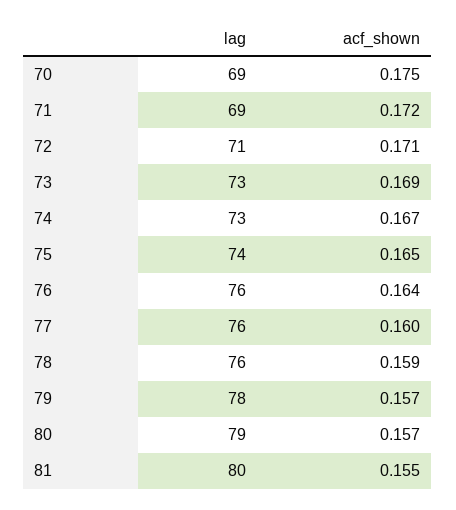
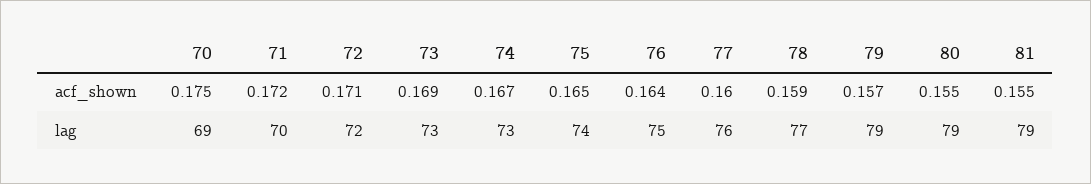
  {
    "lag": {
      "70": 69,
-     "71": 69,
+     "71": 70,
-     "72": 71,
+     "72": 72,
      "73": 73,
      "74": 73,
      "75": 74,
-     "76": 76,
+     "76": 75,
      "77": 76,
-     "78": 76,
+     "78": 77,
-     "79": 78,
+     "79": 79,
      "80": 79,
-     "81": 80
+     "81": 79
    },
    "acf_shown": {
      "70": 0.175,
      "71": 0.172,
      "72": 0.171,
      "73": 0.169,
      "74": 0.167,
      "75": 0.165,
      "76": 0.164,
      "77": 0.16,
      "78": 0.159,
      "79": 0.157,
-     "80": 0.157,
+     "80": 0.155,
      "81": 0.155
    }
  }

